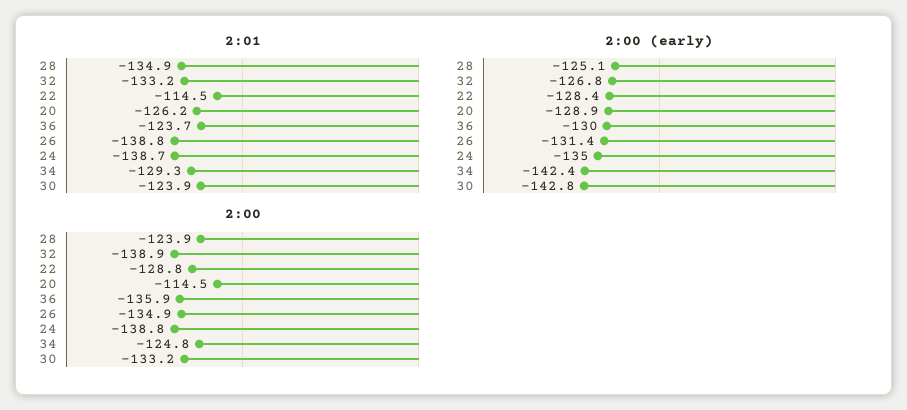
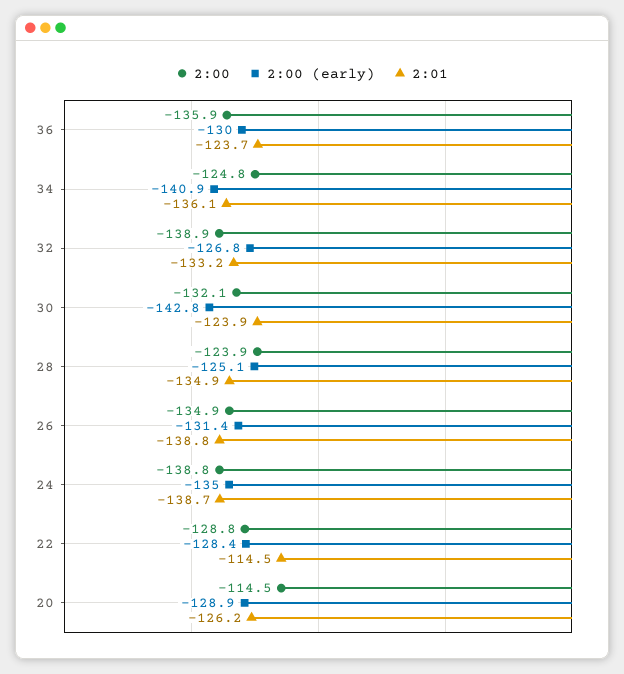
  {
    "2:01": {
      "28": -134.9,
      "32": -133.2,
      "22": -114.5,
      "20": -126.2,
      "36": -123.7,
      "26": -138.8,
      "24": -138.7,
-     "34": -129.3,
+     "34": -136.1,
      "30": -123.9
    },
    "2:00 (early)": {
      "28": -125.1,
      "32": -126.8,
      "22": -128.4,
      "20": -128.9,
      "36": -130,
      "26": -131.4,
      "24": -135,
-     "34": -142.4,
+     "34": -140.9,
      "30": -142.8
    },
    "2:00": {
      "28": -123.9,
      "32": -138.9,
      "22": -128.8,
      "20": -114.5,
      "36": -135.9,
      "26": -134.9,
      "24": -138.8,
      "34": -124.8,
-     "30": -133.2
+     "30": -132.1
    }
  }

